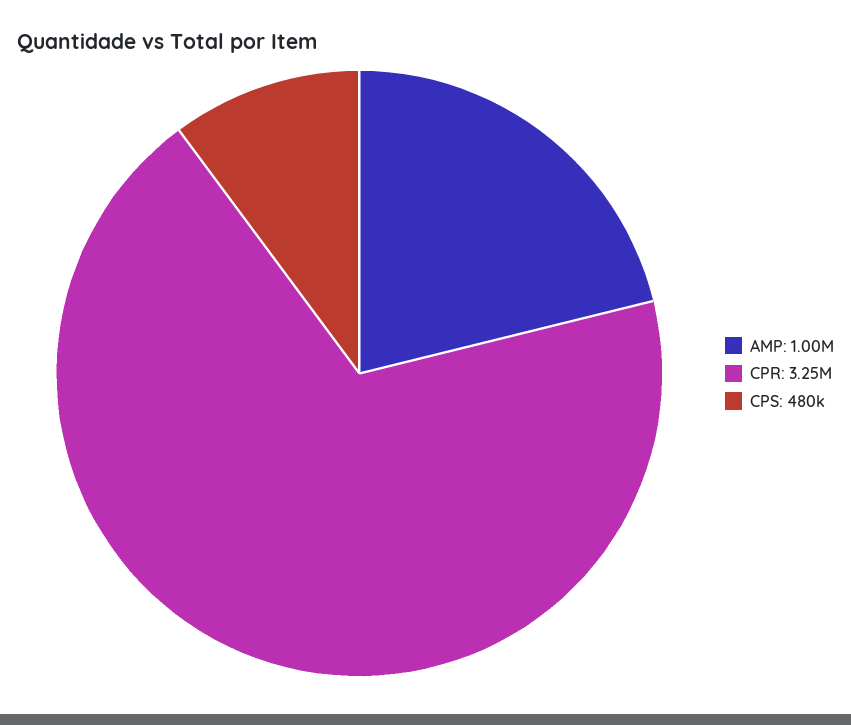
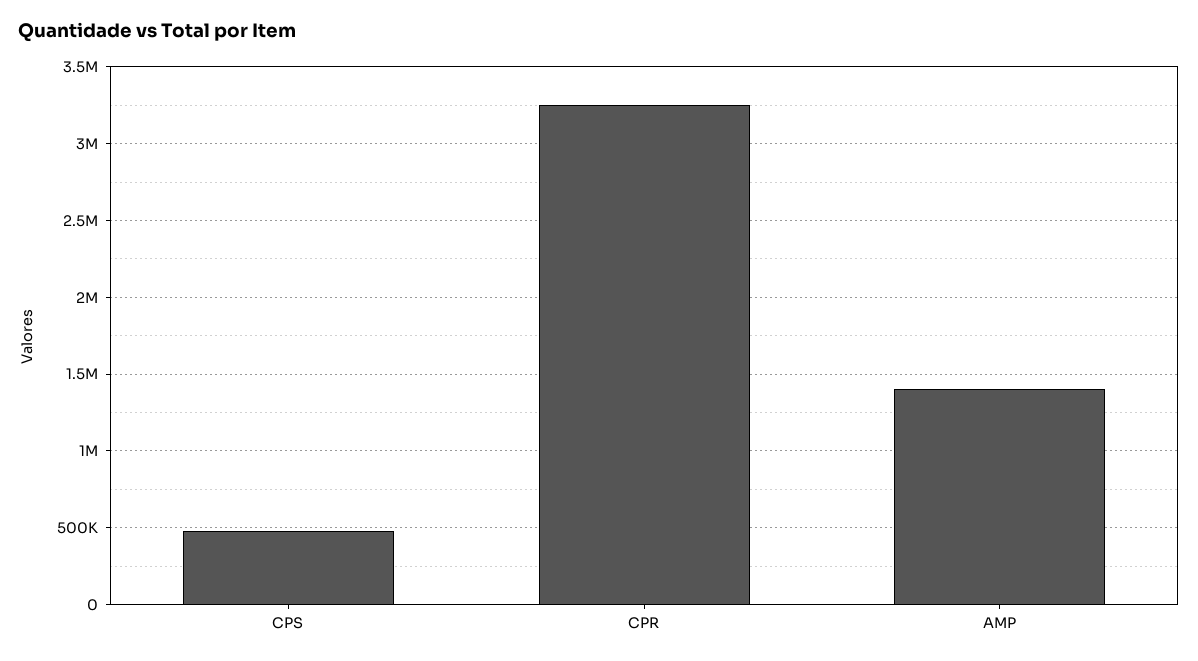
  {
-   "AMP": 1000000,
+   "AMP": 1400000,
    "CPR": 3250000,
    "CPS": 480000
  }

